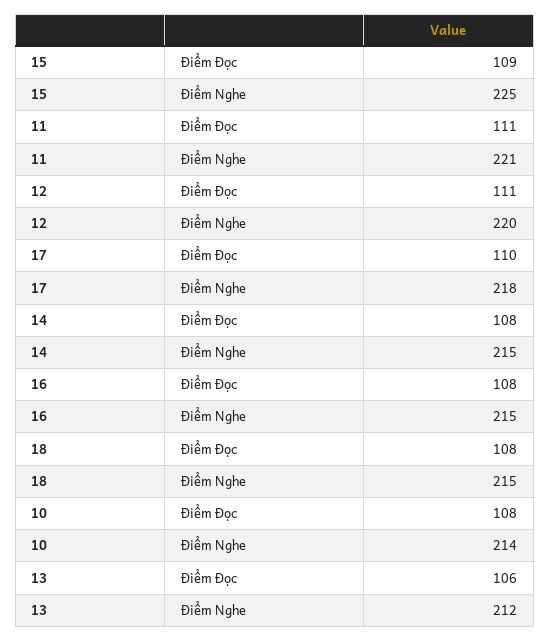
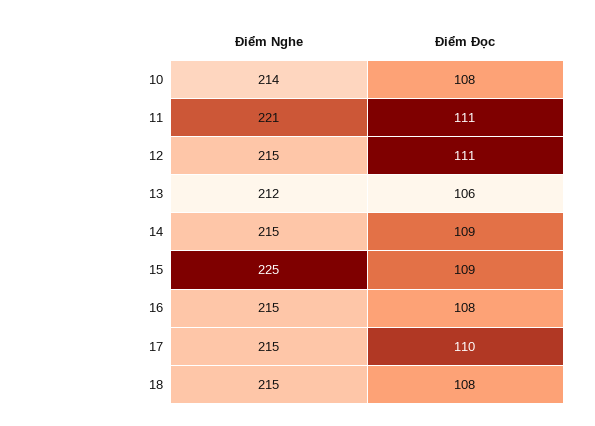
  {
    "15": {
      "Điểm Đọc": 109,
      "Điểm Nghe": 225
    },
    "11": {
      "Điểm Đọc": 111,
      "Điểm Nghe": 221
    },
    "12": {
      "Điểm Đọc": 111,
-     "Điểm Nghe": 220
+     "Điểm Nghe": 215
    },
    "17": {
      "Điểm Đọc": 110,
-     "Điểm Nghe": 218
+     "Điểm Nghe": 215
    },
    "14": {
-     "Điểm Đọc": 108,
+     "Điểm Đọc": 109,
      "Điểm Nghe": 215
    },
    "16": {
      "Điểm Đọc": 108,
      "Điểm Nghe": 215
    },
    "18": {
      "Điểm Đọc": 108,
      "Điểm Nghe": 215
    },
    "10": {
      "Điểm Đọc": 108,
      "Điểm Nghe": 214
    },
    "13": {
      "Điểm Đọc": 106,
      "Điểm Nghe": 212
    }
  }

